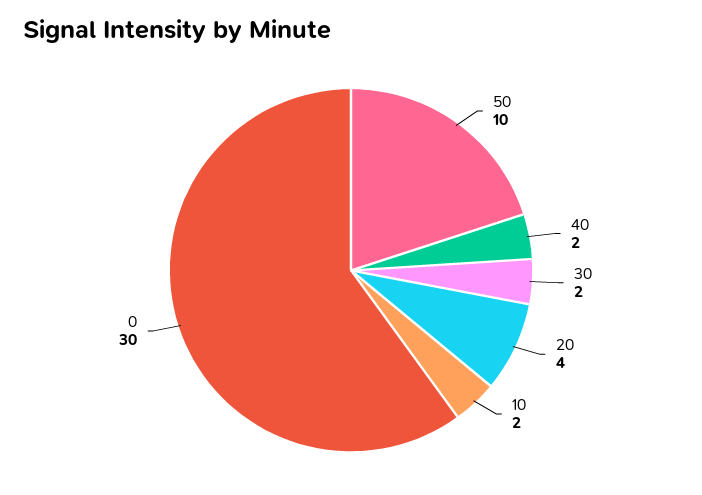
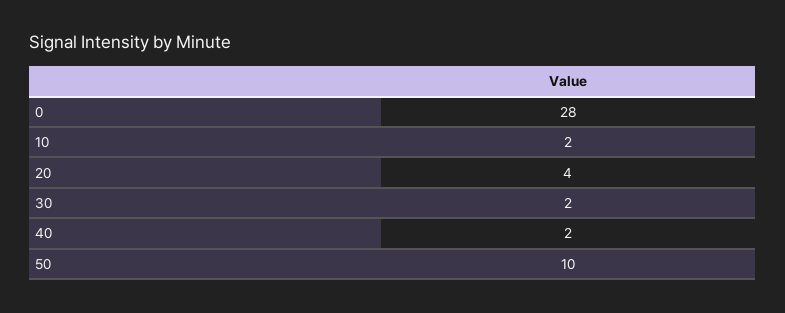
  {
    "50": 10,
    "40": 2,
    "30": 2,
    "20": 4,
    "10": 2,
-   "0": 30
+   "0": 28
  }

